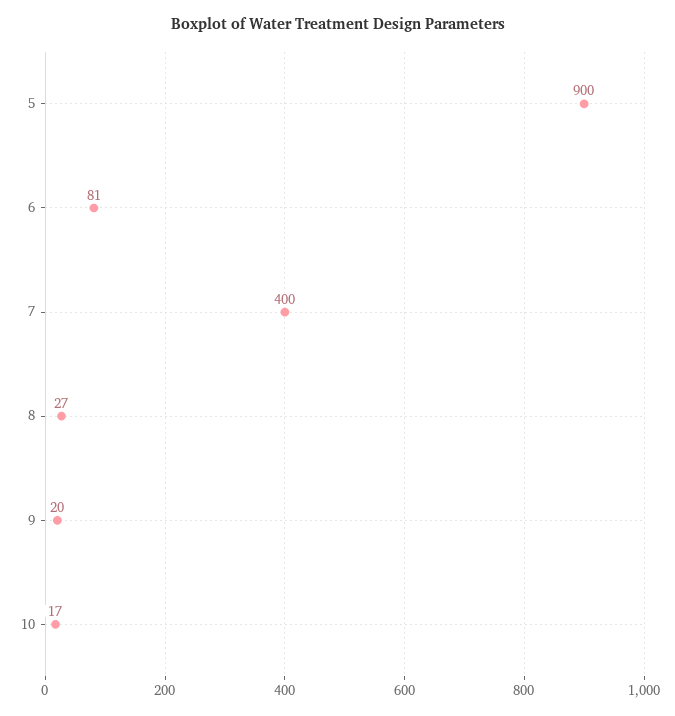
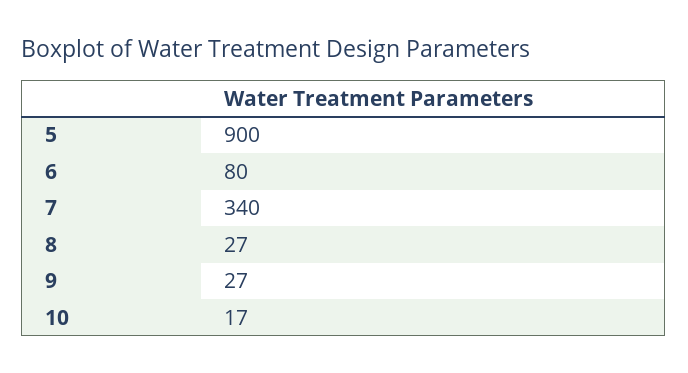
  {
    "5": 900,
-   "6": 81,
+   "6": 80,
-   "7": 400,
+   "7": 340,
    "8": 27,
-   "9": 20,
+   "9": 27,
    "10": 17
  }

